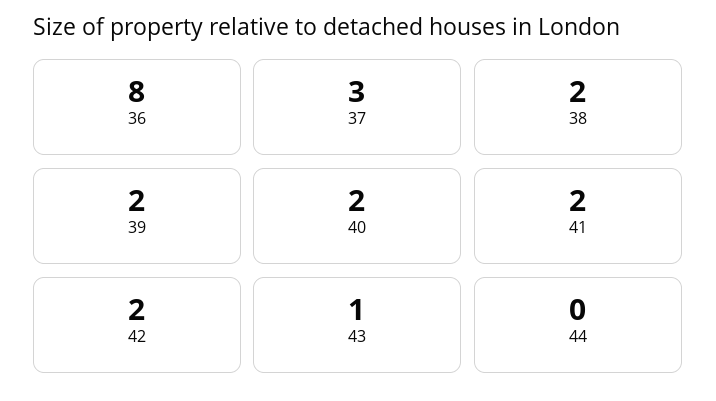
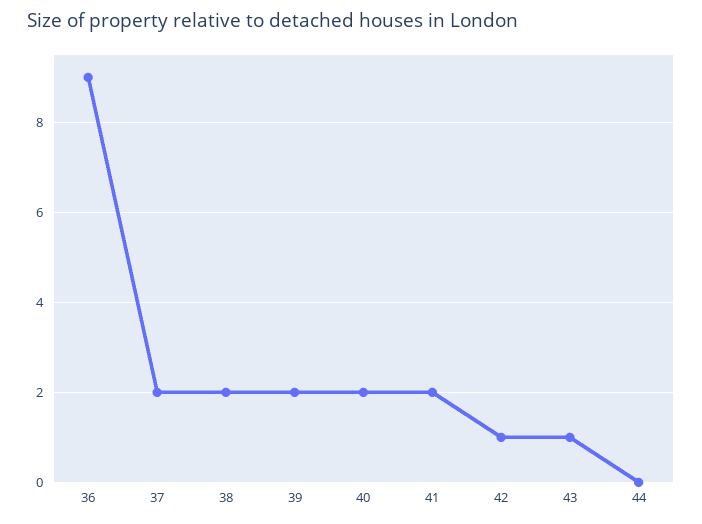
  {
-   "36": 8,
+   "36": 9,
-   "37": 3,
+   "37": 2,
    "38": 2,
    "39": 2,
    "40": 2,
    "41": 2,
-   "42": 2,
+   "42": 1,
    "43": 1,
    "44": 0
  }

